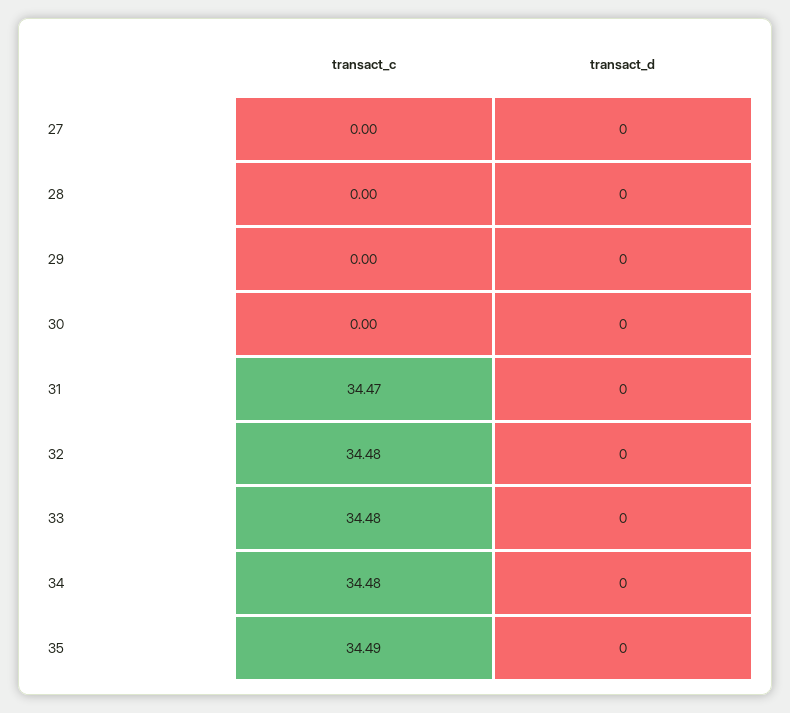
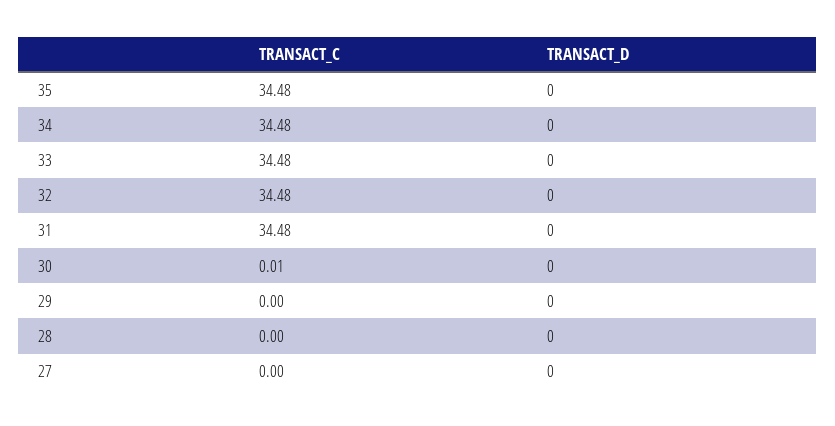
  {
    "transact_c": {
      "27": 0,
      "28": 0,
      "29": 0,
-     "30": 0,
+     "30": 0.01,
-     "31": 34.47,
+     "31": 34.48,
      "32": 34.48,
      "33": 34.48,
      "34": 34.48,
-     "35": 34.49
+     "35": 34.48
    },
    "transact_d": {
      "27": 0,
      "28": 0,
      "29": 0,
      "30": 0,
      "31": 0,
      "32": 0,
      "33": 0,
      "34": 0,
      "35": 0
    }
  }

